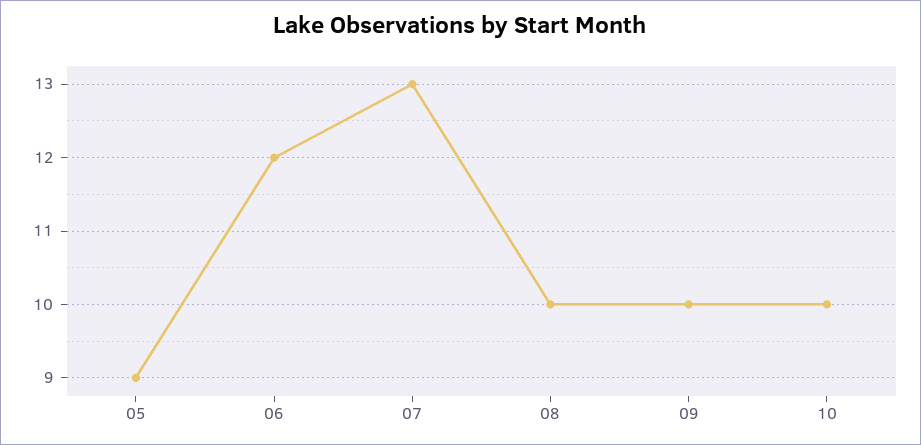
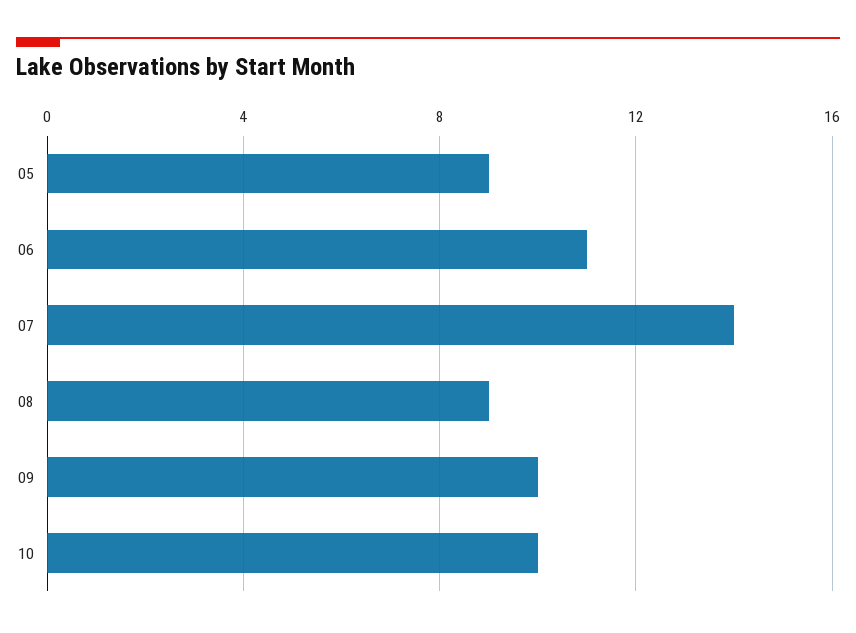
  {
    "05": 9,
-   "06": 12,
+   "06": 11,
-   "07": 13,
+   "07": 14,
-   "08": 10,
+   "08": 9,
    "09": 10,
    "10": 10
  }

